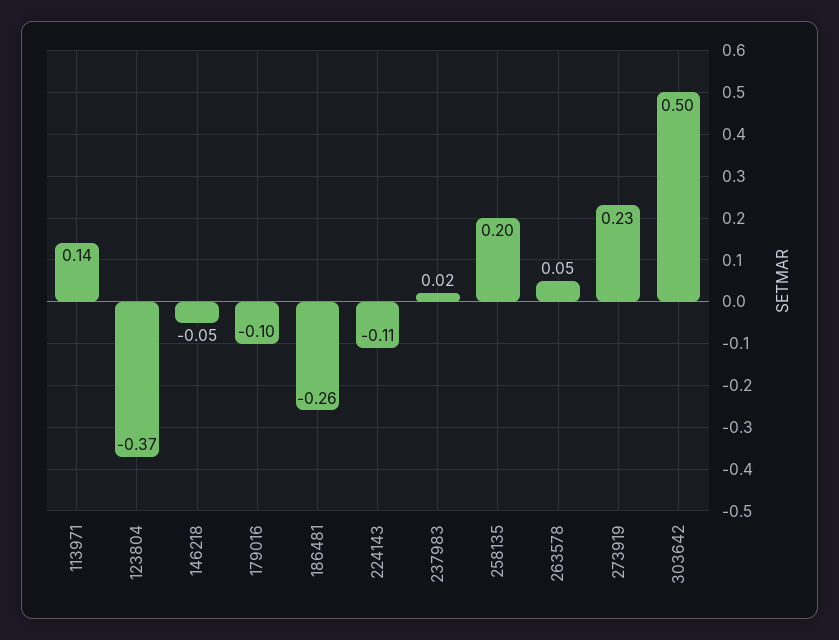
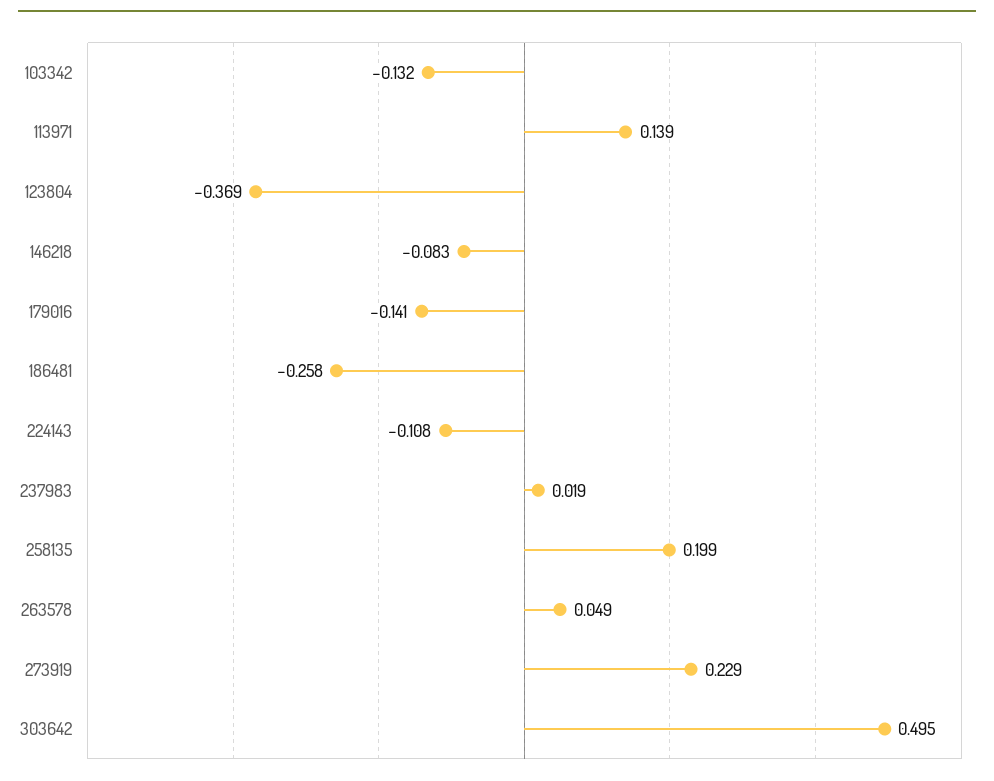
  {
    "113971": 0.139,
    "123804": -0.369,
-   "146218": -0.05,
+   "146218": -0.083,
-   "179016": -0.1,
+   "179016": -0.141,
    "186481": -0.258,
    "224143": -0.108,
    "237983": 0.019,
    "258135": 0.199,
    "263578": 0.049,
    "273919": 0.229,
-   "303642": 0.495
+   "303642": 0.495,
+   "103342": -0.132
  }

